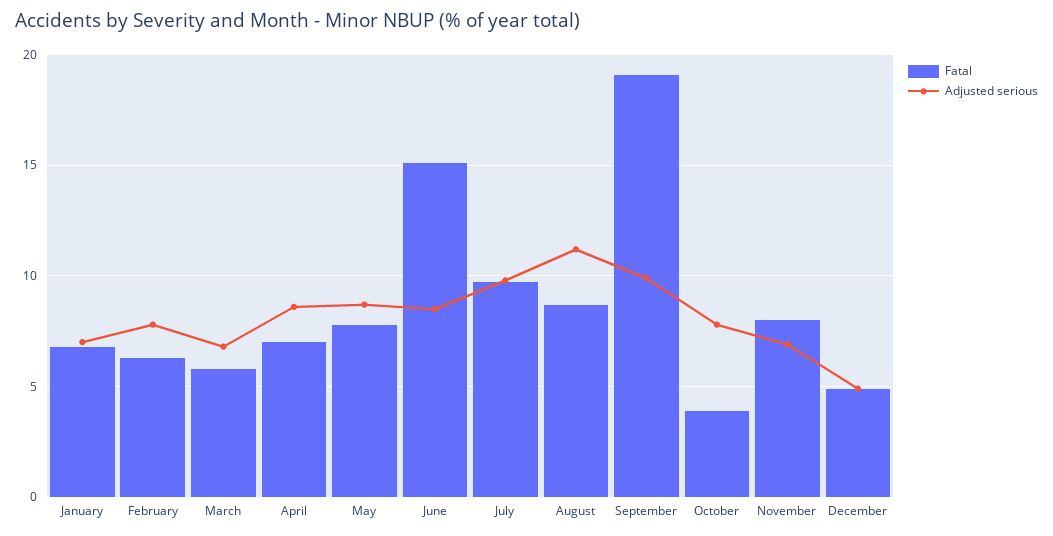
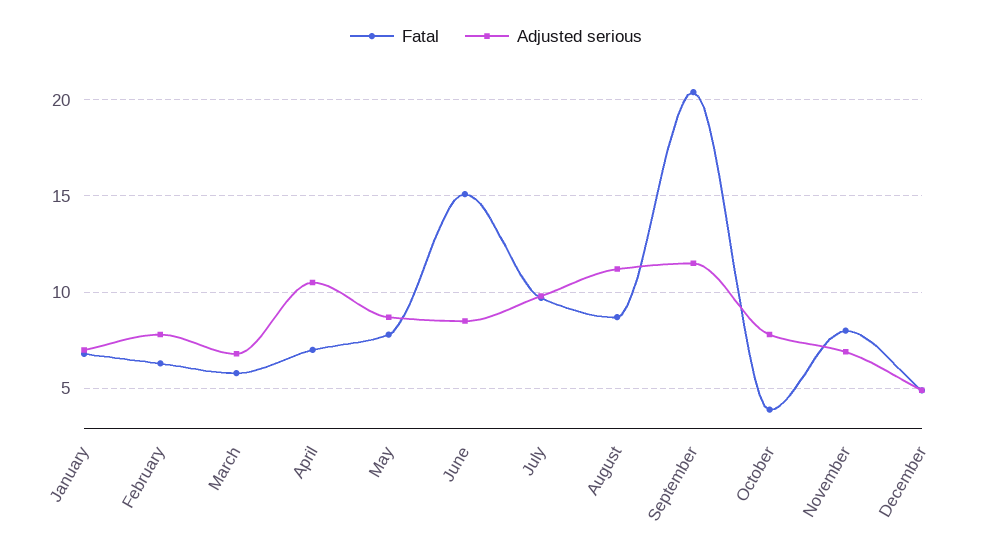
  {
    "Fatal": {
      "January": 7,
      "February": 6.5,
      "March": 6,
      "April": 7,
      "May": 8,
      "June": 15,
      "July": 9.5,
      "August": 8.5,
-     "September": 19,
+     "September": 20.5,
      "October": 4,
      "November": 8,
      "December": 5
    },
    "Adjusted serious": {
      "January": 7,
      "February": 8,
      "March": 7,
-     "April": 8.5,
+     "April": 10.5,
      "May": 8.5,
      "June": 8.5,
      "July": 10,
      "August": 11,
-     "September": 10,
+     "September": 11.5,
      "October": 8,
      "November": 7,
      "December": 5
    }
  }

